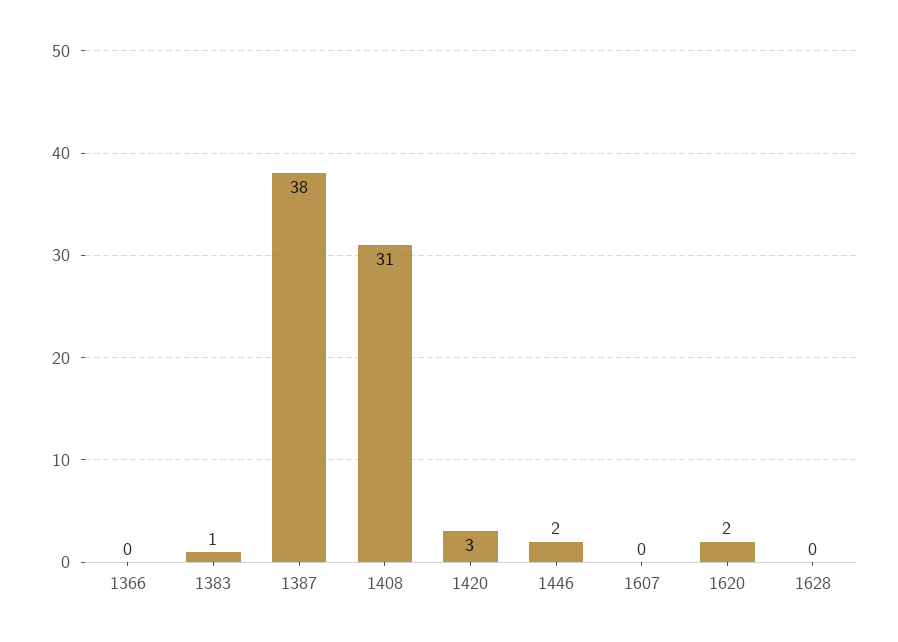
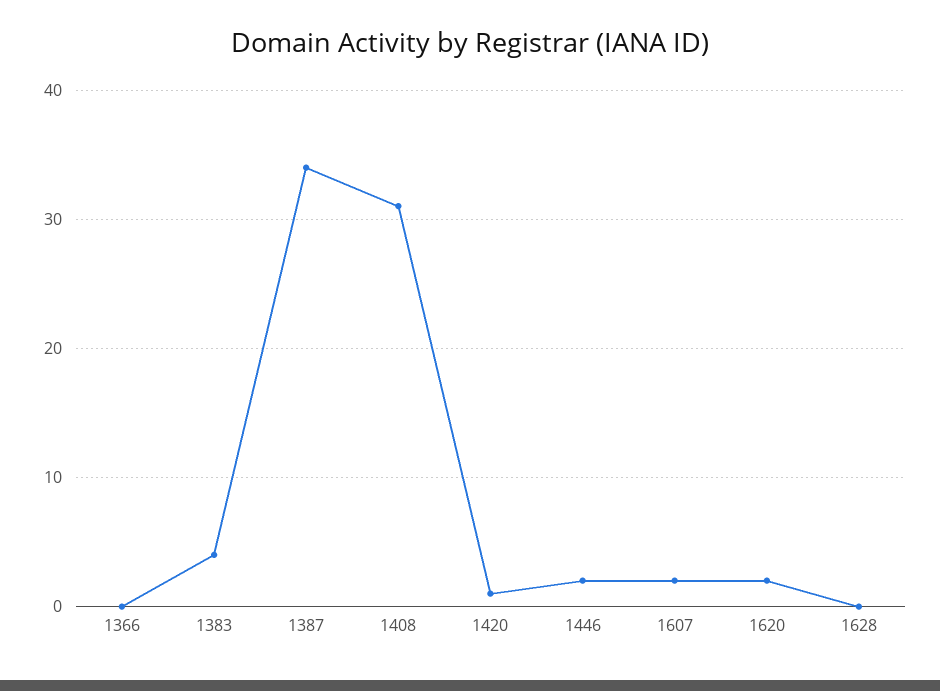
  {
    "1366": 0,
-   "1383": 1,
+   "1383": 4,
-   "1387": 38,
+   "1387": 34,
    "1408": 31,
-   "1420": 3,
+   "1420": 1,
    "1446": 2,
-   "1607": 0,
+   "1607": 2,
    "1620": 2,
    "1628": 0
  }

